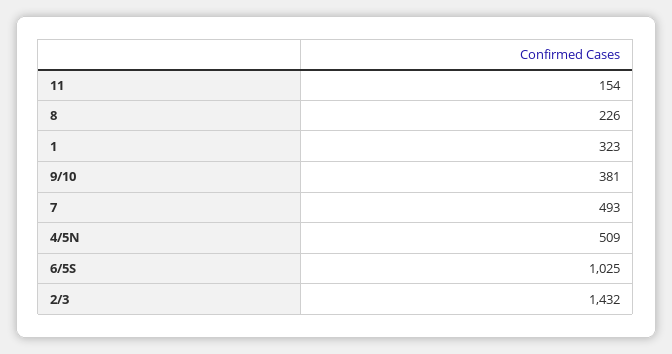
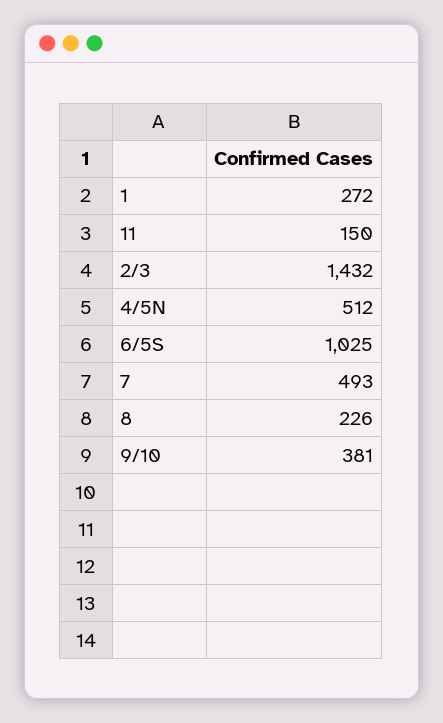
  {
-   "11": 154,
+   "11": 150,
    "8": 226,
-   "1": 323,
+   "1": 272,
    "9/10": 381,
    "7": 493,
-   "4/5N": 509,
+   "4/5N": 512,
    "6/5S": 1025,
    "2/3": 1432
  }

